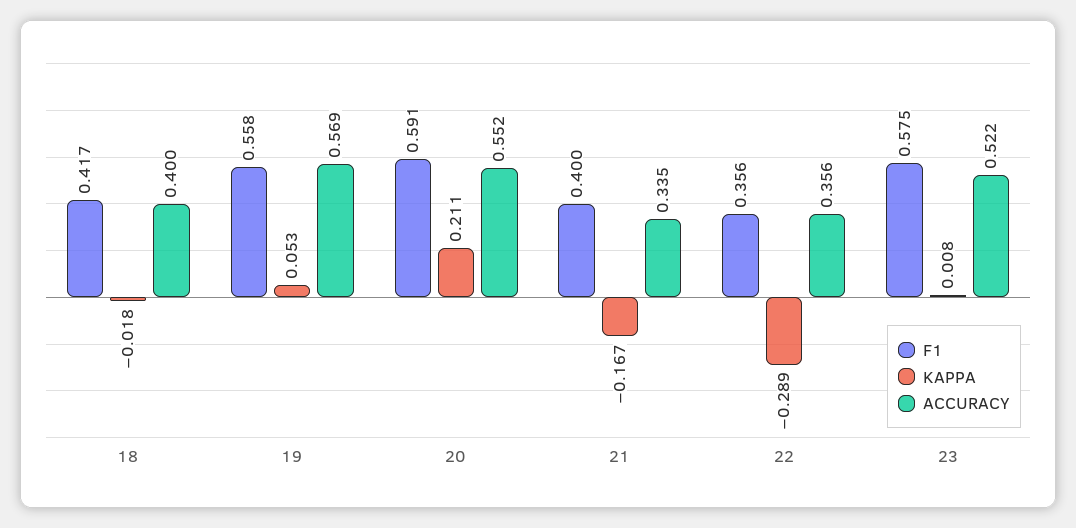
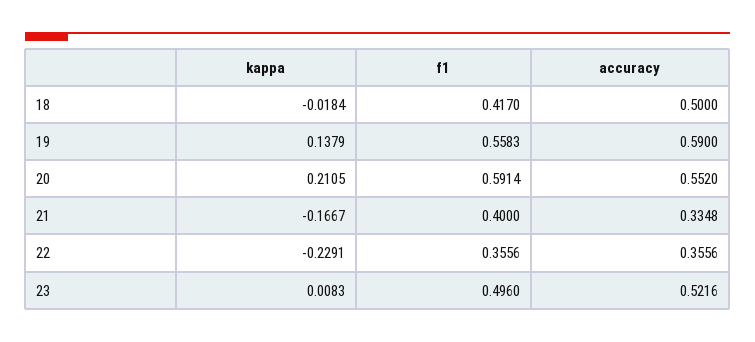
  {
    "F1": {
      "18": 0.417,
      "19": 0.5583,
      "20": 0.5914,
      "21": 0.4,
      "22": 0.3556,
-     "23": 0.575
+     "23": 0.496
    },
    "KAPPA": {
      "18": -0.0184,
-     "19": 0.053,
+     "19": 0.1379,
      "20": 0.2105,
      "21": -0.1667,
-     "22": -0.289,
+     "22": -0.2291,
      "23": 0.0083
    },
    "ACCURACY": {
-     "18": 0.4,
+     "18": 0.5,
-     "19": 0.569,
+     "19": 0.59,
      "20": 0.552,
      "21": 0.3348,
      "22": 0.3556,
      "23": 0.5216
    }
  }

